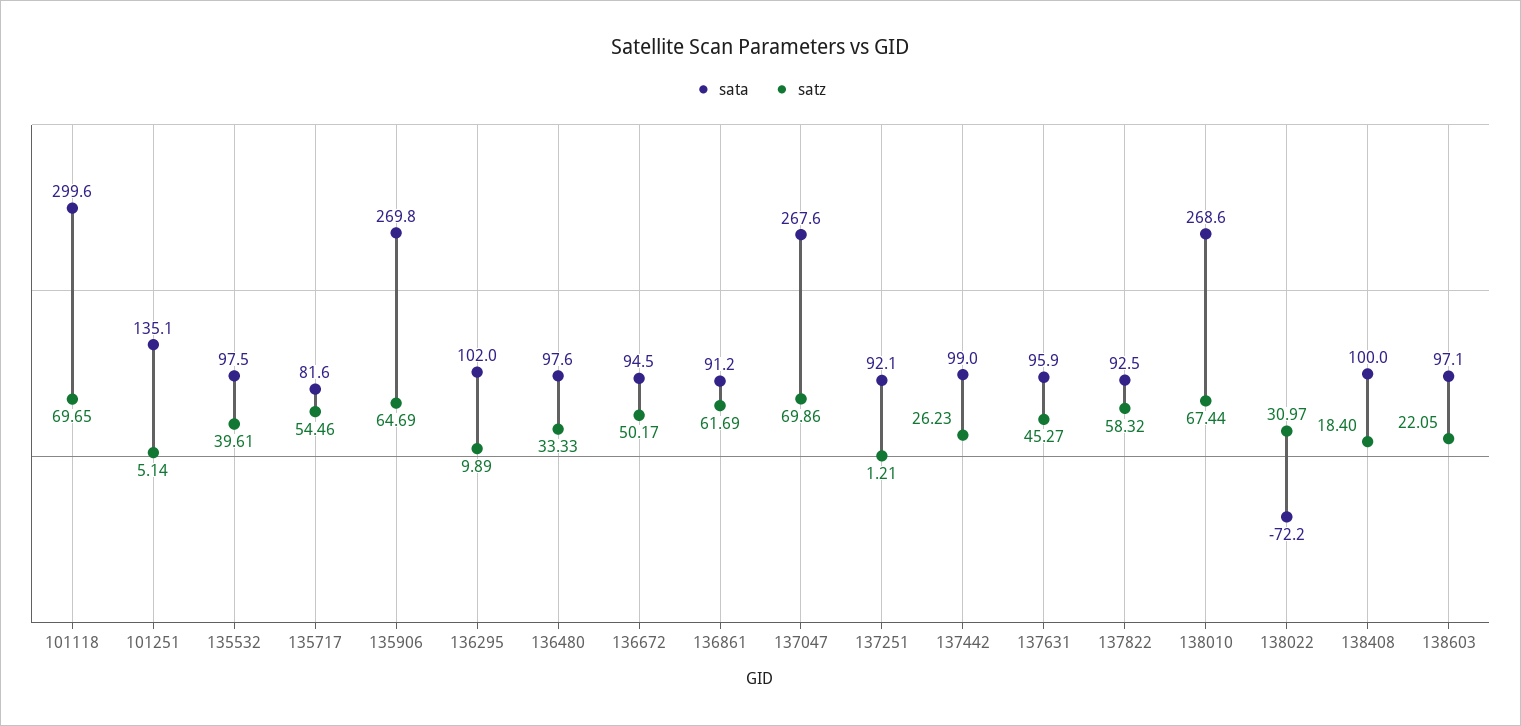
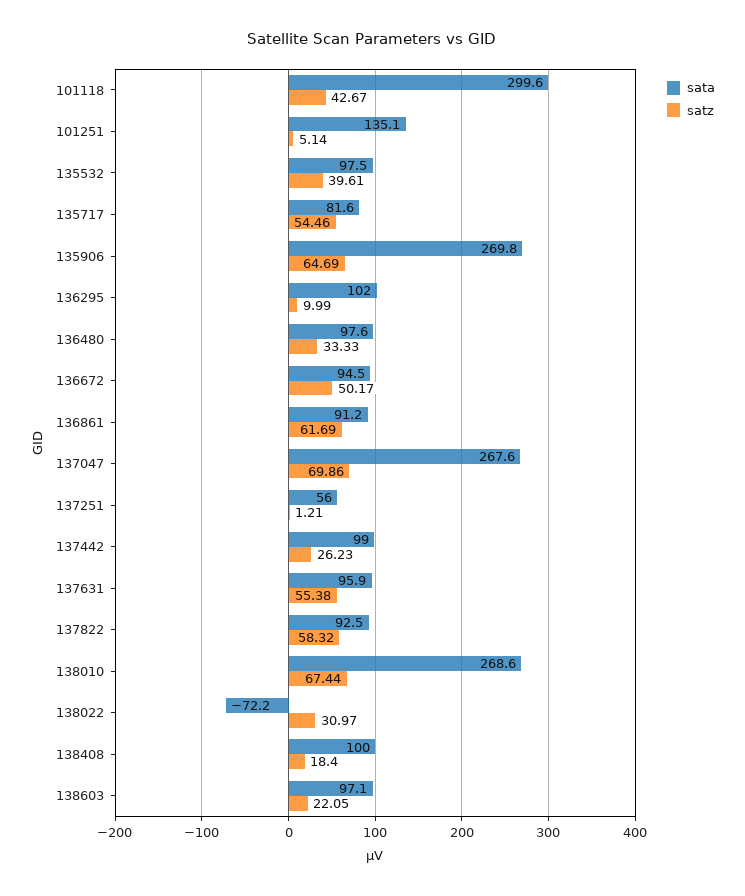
  {
    "sata": {
      "101118": 299.6,
      "101251": 135.1,
      "135532": 97.5,
      "135717": 81.6,
      "135906": 269.8,
      "136295": 102,
      "136480": 97.6,
      "136672": 94.5,
      "136861": 91.2,
      "137047": 267.6,
-     "137251": 92.1,
+     "137251": 56,
      "137442": 99,
      "137631": 95.9,
      "137822": 92.5,
      "138010": 268.6,
      "138022": -72.2,
      "138408": 100,
      "138603": 97.1
    },
    "satz": {
-     "101118": 69.65,
+     "101118": 42.67,
      "101251": 5.14,
      "135532": 39.61,
      "135717": 54.46,
      "135906": 64.69,
-     "136295": 9.89,
+     "136295": 9.99,
      "136480": 33.33,
      "136672": 50.17,
      "136861": 61.69,
      "137047": 69.86,
      "137251": 1.21,
      "137442": 26.23,
-     "137631": 45.27,
+     "137631": 55.38,
      "137822": 58.32,
      "138010": 67.44,
      "138022": 30.97,
      "138408": 18.4,
      "138603": 22.05
    }
  }

